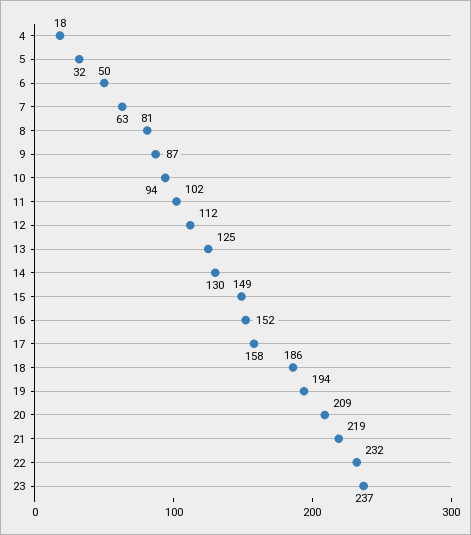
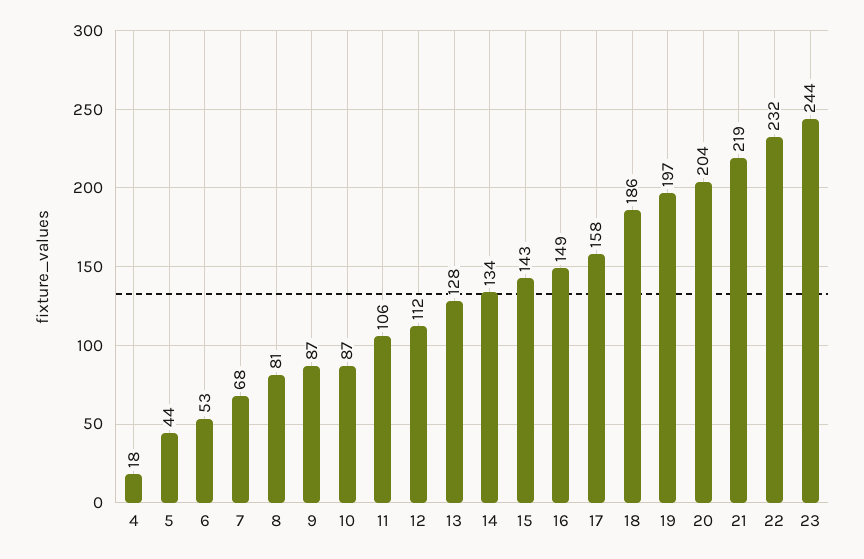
  {
    "4": 18,
-   "5": 32,
+   "5": 44,
-   "6": 50,
+   "6": 53,
-   "7": 63,
+   "7": 68,
    "8": 81,
    "9": 87,
-   "10": 94,
+   "10": 87,
-   "11": 102,
+   "11": 106,
    "12": 112,
-   "13": 125,
+   "13": 128,
-   "14": 130,
+   "14": 134,
-   "15": 149,
+   "15": 143,
-   "16": 152,
+   "16": 149,
    "17": 158,
    "18": 186,
-   "19": 194,
+   "19": 197,
-   "20": 209,
+   "20": 204,
    "21": 219,
    "22": 232,
-   "23": 237
+   "23": 244
  }

